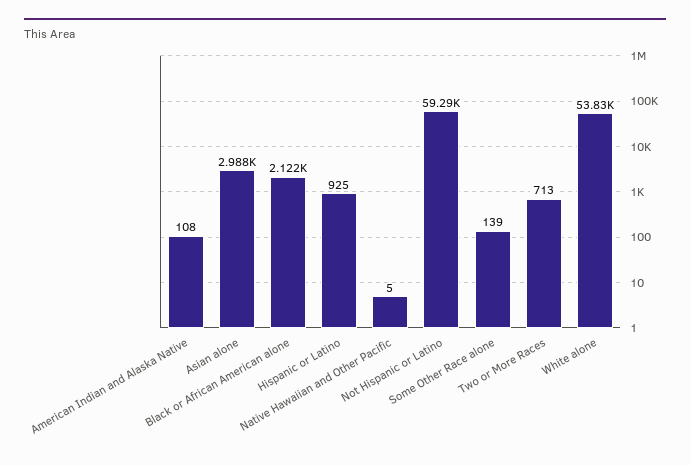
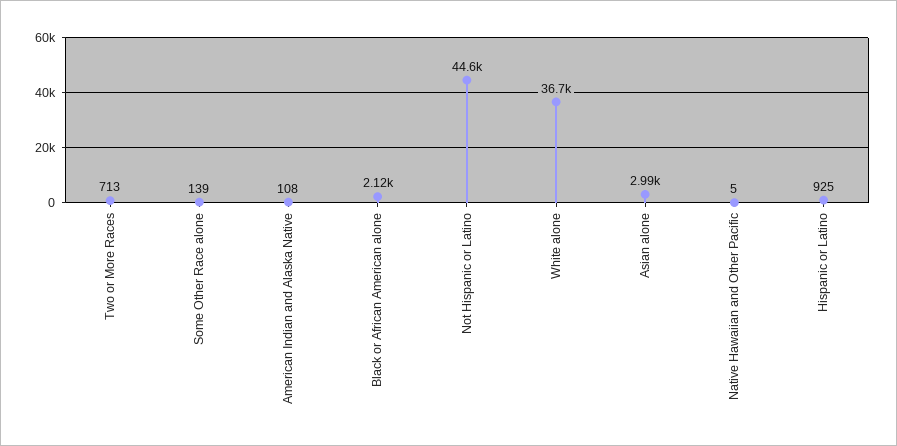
  {
    "American Indian and Alaska Native": 108,
    "Asian alone": 2988,
    "Black or African American alone": 2122,
    "Hispanic or Latino": 925,
    "Native Hawaiian and Other Pacific": 5,
-   "Not Hispanic or Latino": 59290,
+   "Not Hispanic or Latino": 44600,
    "Some Other Race alone": 139,
    "Two or More Races": 713,
-   "White alone": 53830
+   "White alone": 36700
  }

